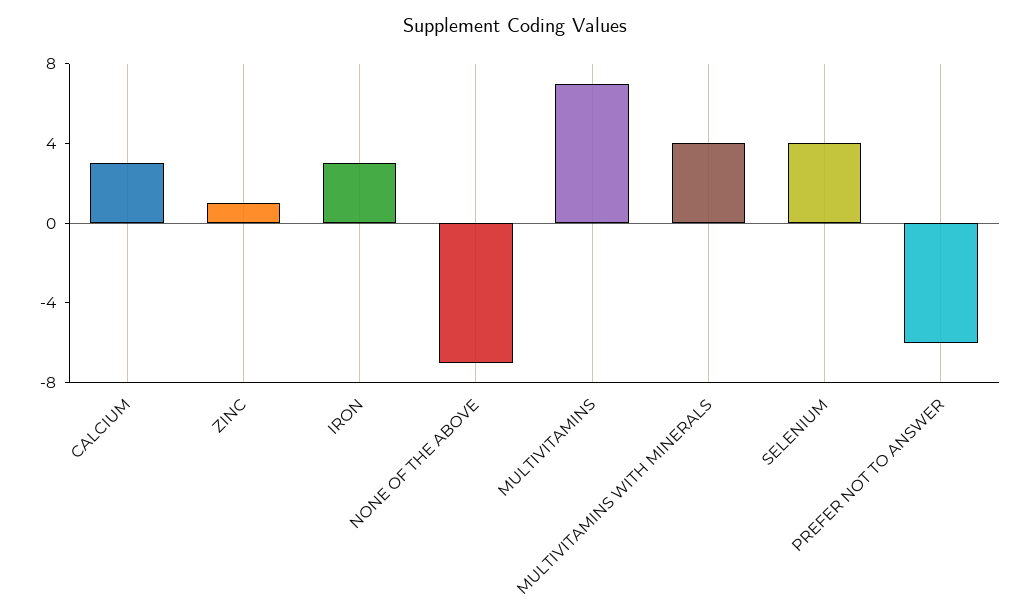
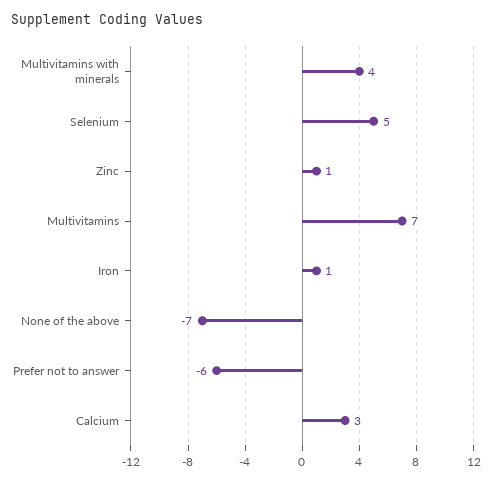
  {
    "CALCIUM": 3,
    "ZINC": 1,
-   "IRON": 3,
+   "IRON": 1,
    "NONE OF THE ABOVE": -7,
    "MULTIVITAMINS": 7,
    "MULTIVITAMINS WITH MINERALS": 4,
-   "SELENIUM": 4,
+   "SELENIUM": 5,
    "PREFER NOT TO ANSWER": -6
  }

